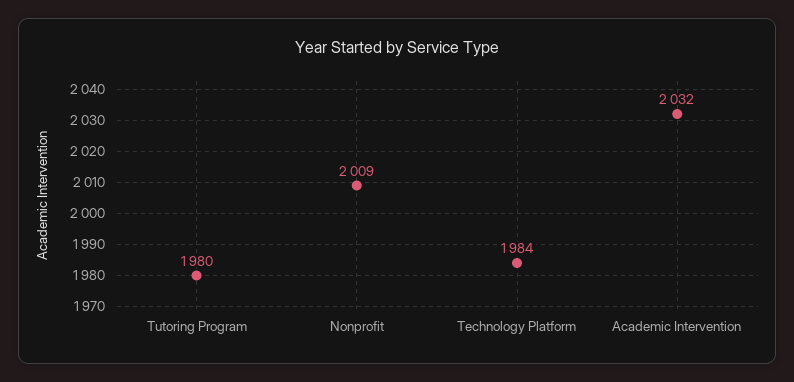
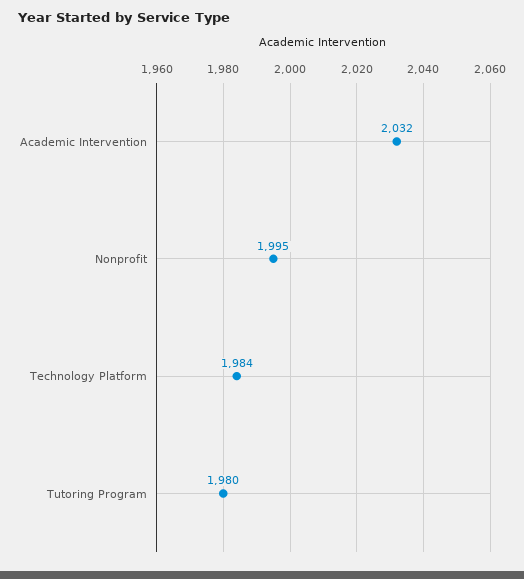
  {
    "Tutoring Program": 1980,
-   "Nonprofit": 2009,
+   "Nonprofit": 1995,
    "Technology Platform": 1984,
    "Academic Intervention": 2032
  }

